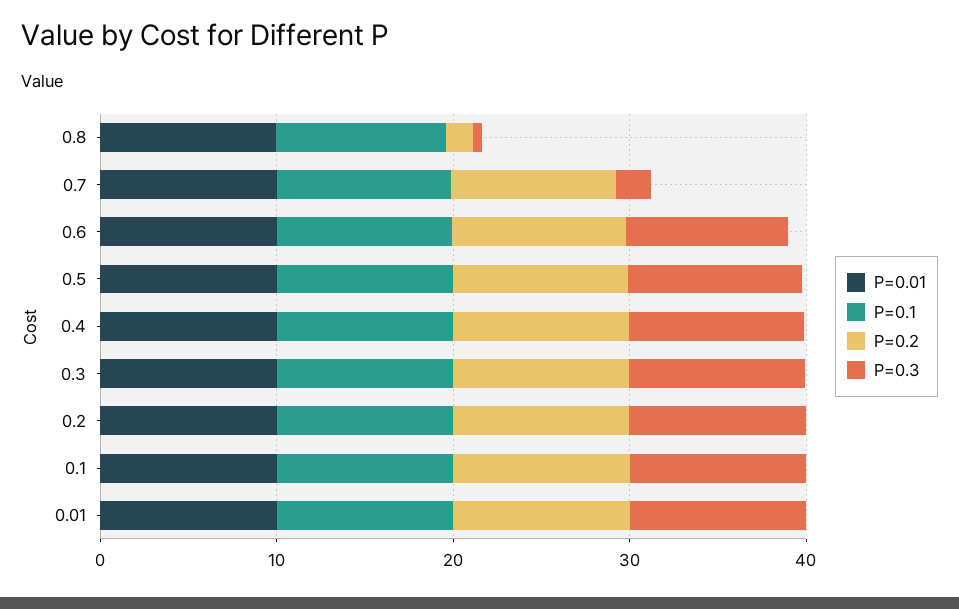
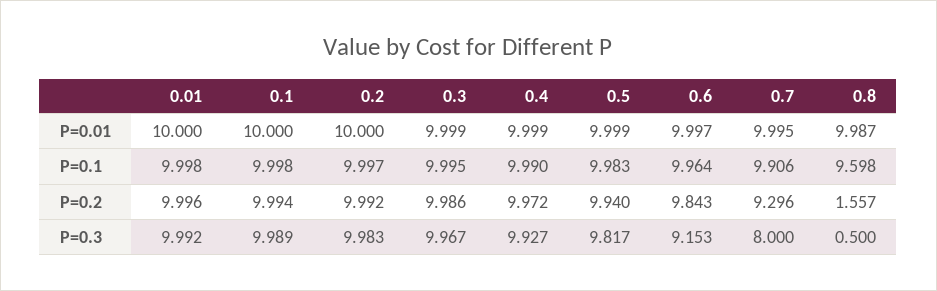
  {
    "P=0.01": {
      "0.8": 9.987,
      "0.7": 9.995,
      "0.6": 9.997,
      "0.5": 9.999,
      "0.4": 9.999,
      "0.3": 9.999,
      "0.2": 10,
      "0.1": 10,
      "0.01": 10
    },
    "P=0.1": {
      "0.8": 9.598,
      "0.7": 9.906,
      "0.6": 9.964,
      "0.5": 9.983,
      "0.4": 9.99,
      "0.3": 9.995,
      "0.2": 9.997,
      "0.1": 9.998,
      "0.01": 9.998
    },
    "P=0.2": {
      "0.8": 1.557,
      "0.7": 9.296,
      "0.6": 9.843,
      "0.5": 9.94,
      "0.4": 9.972,
      "0.3": 9.986,
      "0.2": 9.992,
      "0.1": 9.994,
      "0.01": 9.996
    },
    "P=0.3": {
      "0.8": 0.5,
-     "0.7": 2,
+     "0.7": 8,
      "0.6": 9.153,
      "0.5": 9.817,
      "0.4": 9.927,
      "0.3": 9.967,
      "0.2": 9.983,
      "0.1": 9.989,
      "0.01": 9.992
    }
  }

